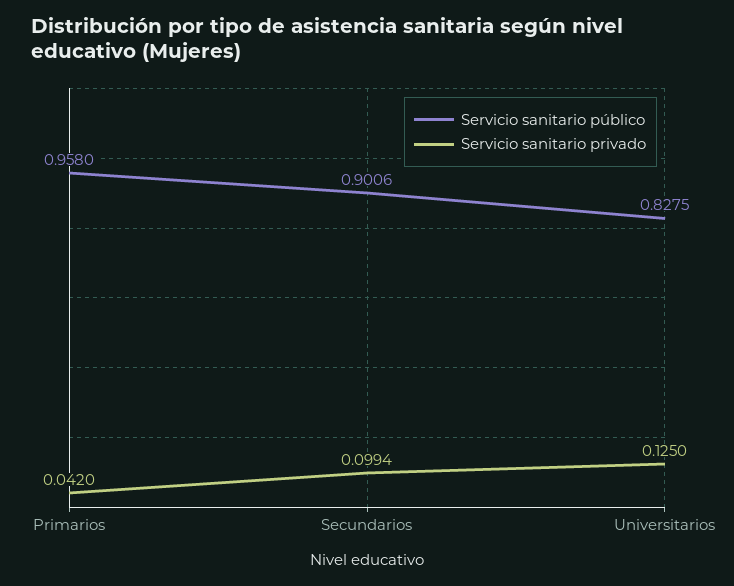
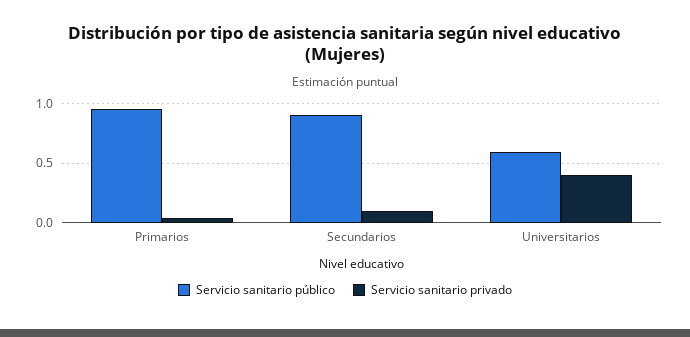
  {
    "Servicio sanitario público": {
      "Primarios": 0.958,
      "Secundarios": 0.9006,
-     "Universitarios": 0.8275
+     "Universitarios": 0.6
    },
    "Servicio sanitario privado": {
      "Primarios": 0.042,
      "Secundarios": 0.0994,
-     "Universitarios": 0.125
+     "Universitarios": 0.4
    }
  }

